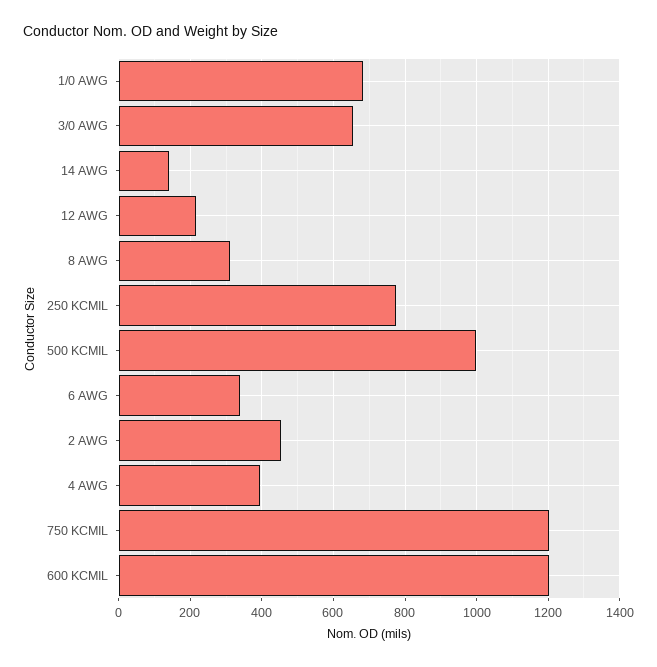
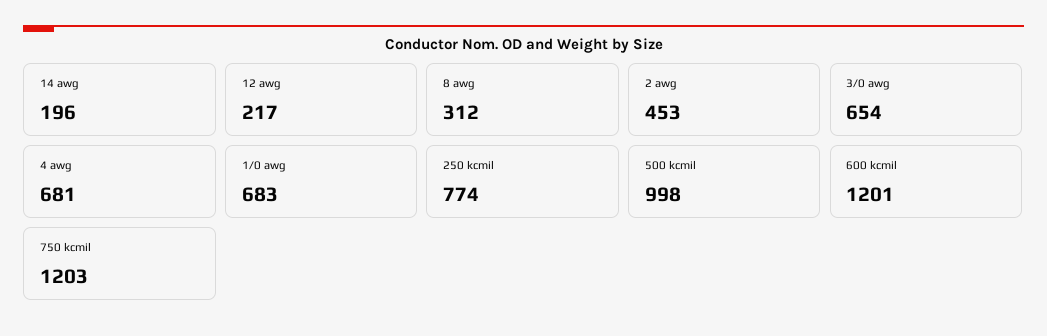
  {
    "1/0 AWG": 683,
    "3/0 AWG": 654,
-   "14 AWG": 140,
+   "14 AWG": 196,
    "12 AWG": 217,
    "8 AWG": 312,
    "250 KCMIL": 774,
    "500 KCMIL": 998,
-   "6 AWG": 340,
    "2 AWG": 453,
-   "4 AWG": 400,
+   "4 AWG": 681,
    "750 KCMIL": 1203,
    "600 KCMIL": 1201
  }

